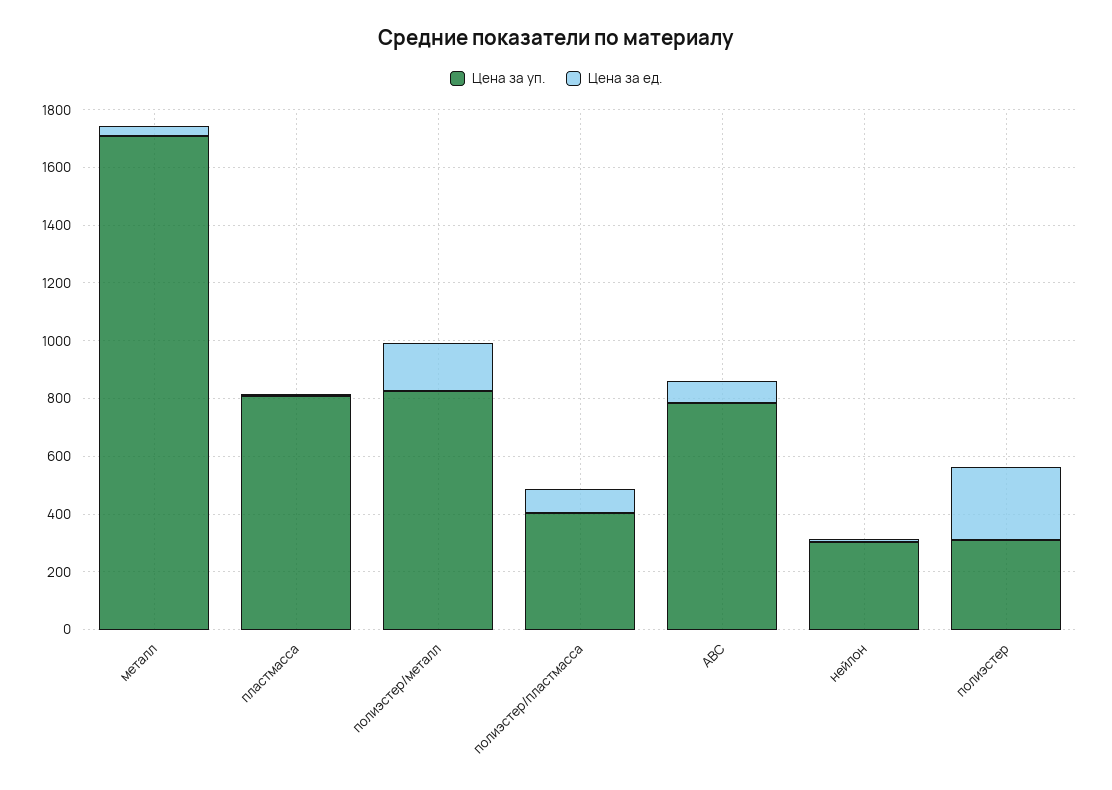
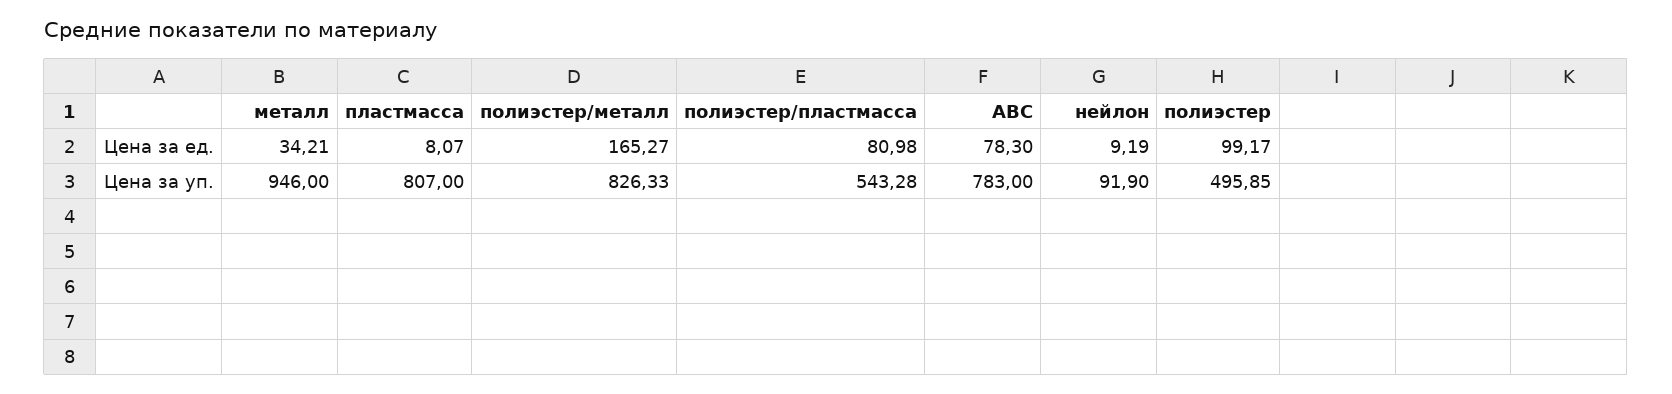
  {
    "Цена за уп.": {
-     "металл": 1700,
+     "металл": 946,
      "пластмасса": 807,
      "полиэстер/металл": 826.33,
-     "полиэстер/пластмасса": 400,
+     "полиэстер/пластмасса": 543.28,
      "АВС": 783,
-     "нейлон": 300,
+     "нейлон": 91.9,
-     "полиэстер": 300
+     "полиэстер": 495.85
    },
    "Цена за ед.": {
      "металл": 34.21,
      "пластмасса": 8.07,
      "полиэстер/металл": 165.27,
      "полиэстер/пластмасса": 80.98,
      "АВС": 78.3,
      "нейлон": 9.19,
-     "полиэстер": 250
+     "полиэстер": 99.17
    }
  }

